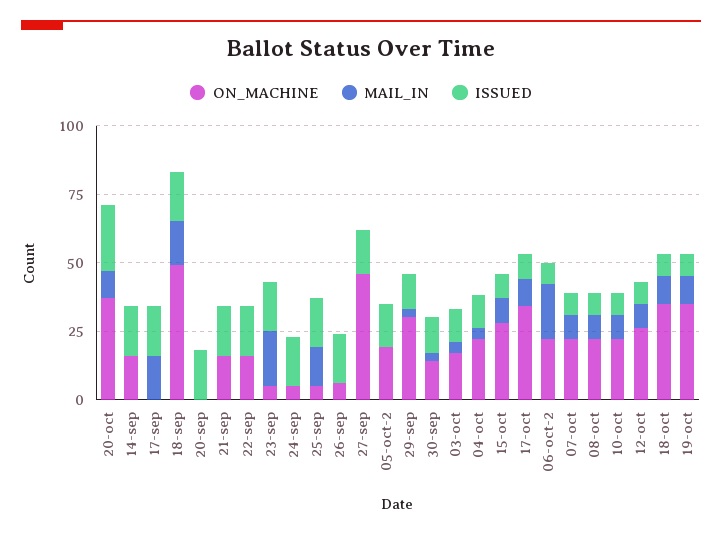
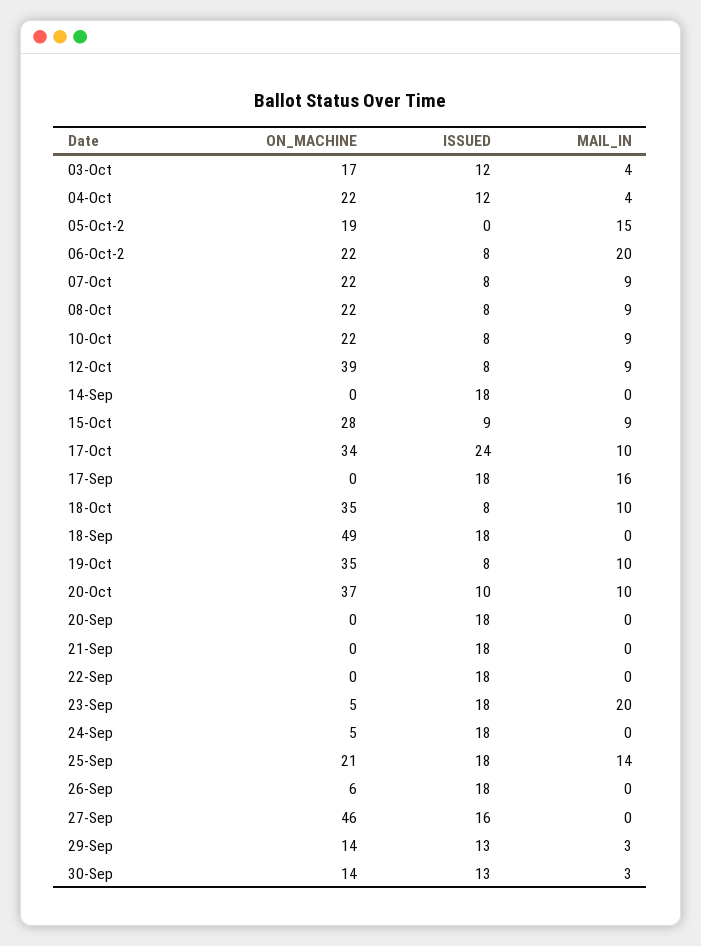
  {
    "ON_MACHINE": {
      "20-oct": 37,
-     "14-sep": 15,
+     "14-sep": 0,
      "17-sep": 0,
      "18-sep": 49,
      "20-sep": 0,
-     "21-sep": 15,
+     "21-sep": 0,
-     "22-sep": 15,
+     "22-sep": 0,
      "23-sep": 5,
      "24-sep": 5,
-     "25-sep": 5,
+     "25-sep": 21,
      "26-sep": 6,
      "27-sep": 46,
      "05-oct-2": 19,
-     "29-sep": 30,
+     "29-sep": 14,
      "30-sep": 14,
      "03-oct": 17,
      "04-oct": 22,
      "15-oct": 28,
      "17-oct": 34,
      "06-oct-2": 22,
      "07-oct": 22,
      "08-oct": 22,
      "10-oct": 22,
-     "12-oct": 25,
+     "12-oct": 39,
      "18-oct": 35,
      "19-oct": 35
    },
    "MAIL_IN": {
      "20-oct": 10,
      "14-sep": 0,
      "17-sep": 16,
-     "18-sep": 15,
+     "18-sep": 0,
      "20-sep": 0,
      "21-sep": 0,
      "22-sep": 0,
      "23-sep": 20,
      "24-sep": 0,
      "25-sep": 14,
      "26-sep": 0,
      "27-sep": 0,
-     "05-oct-2": 0,
+     "05-oct-2": 15,
      "29-sep": 3,
      "30-sep": 3,
      "03-oct": 4,
      "04-oct": 4,
      "15-oct": 9,
      "17-oct": 10,
      "06-oct-2": 20,
      "07-oct": 9,
      "08-oct": 9,
      "10-oct": 9,
      "12-oct": 9,
      "18-oct": 10,
      "19-oct": 10
    },
    "ISSUED": {
-     "20-oct": 25,
+     "20-oct": 10,
      "14-sep": 18,
      "17-sep": 18,
      "18-sep": 18,
      "20-sep": 18,
      "21-sep": 18,
      "22-sep": 18,
      "23-sep": 18,
      "24-sep": 18,
      "25-sep": 18,
      "26-sep": 18,
      "27-sep": 16,
-     "05-oct-2": 15,
+     "05-oct-2": 0,
      "29-sep": 13,
      "30-sep": 13,
      "03-oct": 12,
      "04-oct": 12,
      "15-oct": 9,
-     "17-oct": 10,
+     "17-oct": 24,
      "06-oct-2": 8,
      "07-oct": 8,
      "08-oct": 8,
      "10-oct": 8,
      "12-oct": 8,
      "18-oct": 8,
      "19-oct": 8
    }
  }

